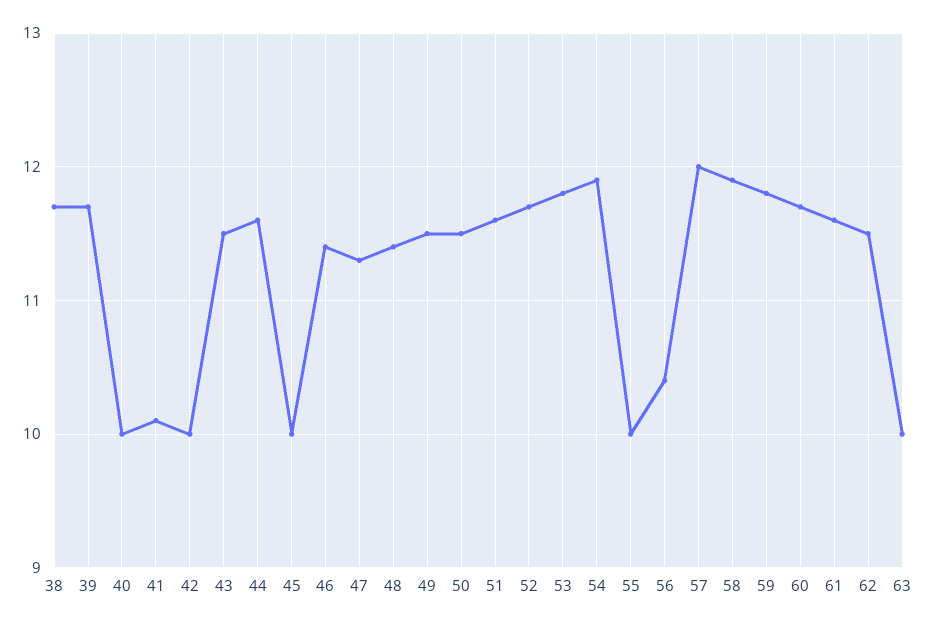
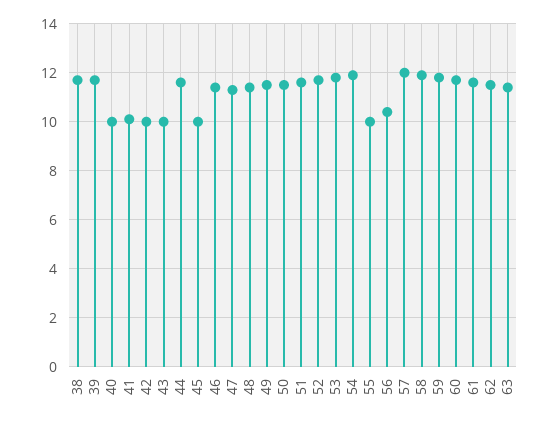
  {
    "38": 11.7,
    "39": 11.7,
    "40": 10,
    "41": 10.1,
    "42": 10,
-   "43": 11.5,
+   "43": 10,
    "44": 11.6,
    "45": 10,
    "46": 11.4,
    "47": 11.3,
    "48": 11.4,
    "49": 11.5,
    "50": 11.5,
    "51": 11.6,
    "52": 11.7,
    "53": 11.8,
    "54": 11.9,
    "55": 10,
    "56": 10.4,
    "57": 12,
    "58": 11.9,
    "59": 11.8,
    "60": 11.7,
    "61": 11.6,
    "62": 11.5,
-   "63": 10
+   "63": 11.5
  }

